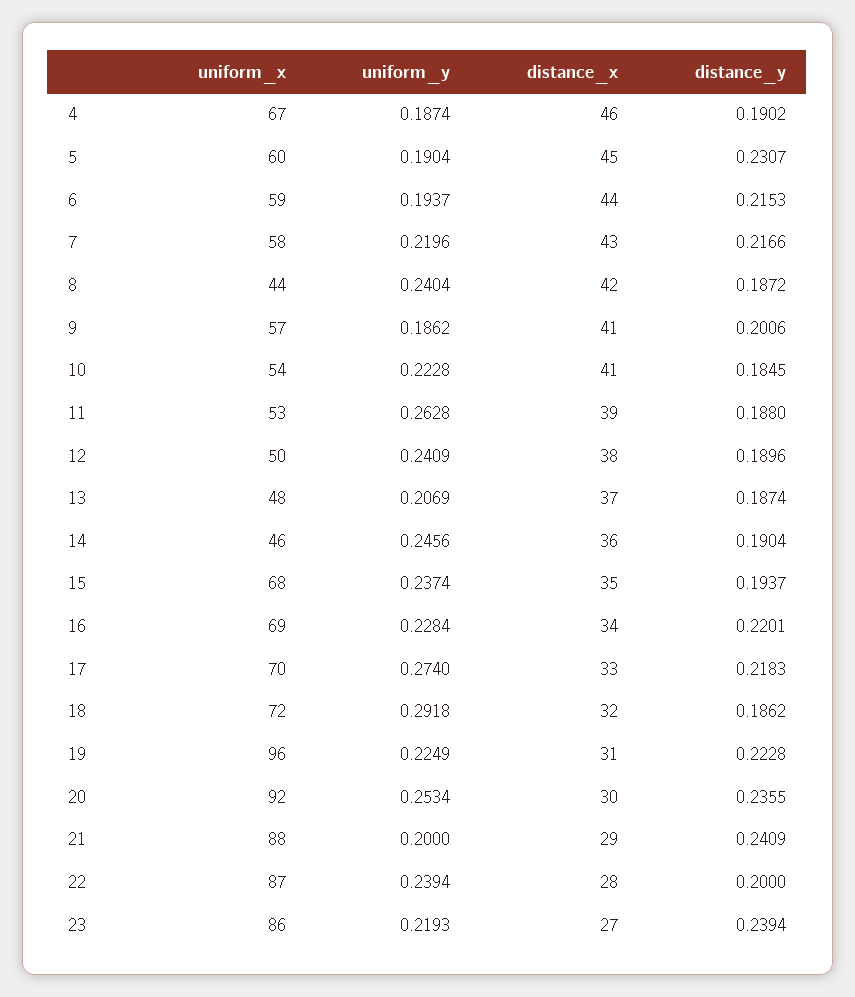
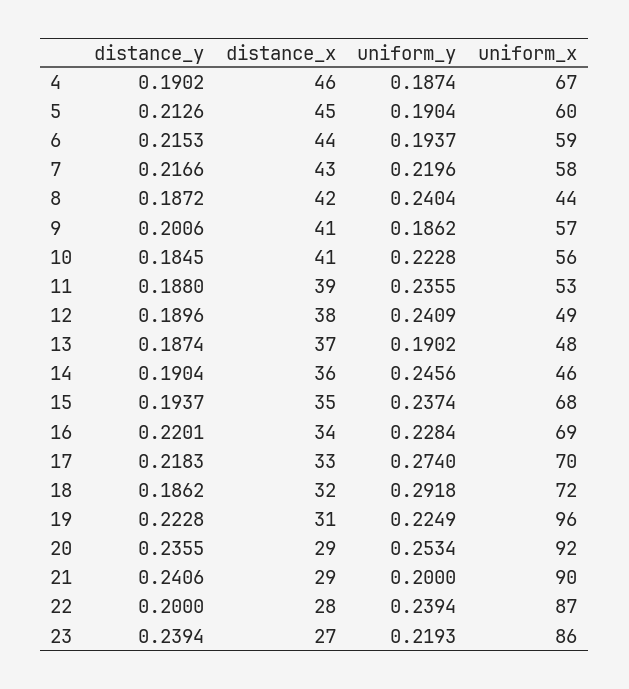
  {
    "uniform_x": {
      "4": 67,
      "5": 60,
      "6": 59,
      "7": 58,
      "8": 44,
      "9": 57,
-     "10": 54,
+     "10": 56,
      "11": 53,
-     "12": 50,
+     "12": 49,
      "13": 48,
      "14": 46,
      "15": 68,
      "16": 69,
      "17": 70,
      "18": 72,
      "19": 96,
      "20": 92,
-     "21": 88,
+     "21": 90,
      "22": 87,
      "23": 86
    },
    "uniform_y": {
      "4": 0.1874,
      "5": 0.1904,
      "6": 0.1937,
      "7": 0.2196,
      "8": 0.2404,
      "9": 0.1862,
      "10": 0.2228,
-     "11": 0.2628,
+     "11": 0.2355,
      "12": 0.2409,
-     "13": 0.2069,
+     "13": 0.1902,
      "14": 0.2456,
      "15": 0.2374,
      "16": 0.2284,
      "17": 0.274,
      "18": 0.2918,
      "19": 0.2249,
      "20": 0.2534,
      "21": 0.2,
      "22": 0.2394,
      "23": 0.2193
    },
    "distance_x": {
      "4": 46,
      "5": 45,
      "6": 44,
      "7": 43,
      "8": 42,
      "9": 41,
      "10": 41,
      "11": 39,
      "12": 38,
      "13": 37,
      "14": 36,
      "15": 35,
      "16": 34,
      "17": 33,
      "18": 32,
      "19": 31,
-     "20": 30,
+     "20": 29,
      "21": 29,
      "22": 28,
      "23": 27
    },
    "distance_y": {
      "4": 0.1902,
-     "5": 0.2307,
+     "5": 0.2126,
      "6": 0.2153,
      "7": 0.2166,
      "8": 0.1872,
      "9": 0.2006,
      "10": 0.1845,
      "11": 0.188,
      "12": 0.1896,
      "13": 0.1874,
      "14": 0.1904,
      "15": 0.1937,
      "16": 0.2201,
      "17": 0.2183,
      "18": 0.1862,
      "19": 0.2228,
      "20": 0.2355,
-     "21": 0.2409,
+     "21": 0.2406,
      "22": 0.2,
      "23": 0.2394
    }
  }

